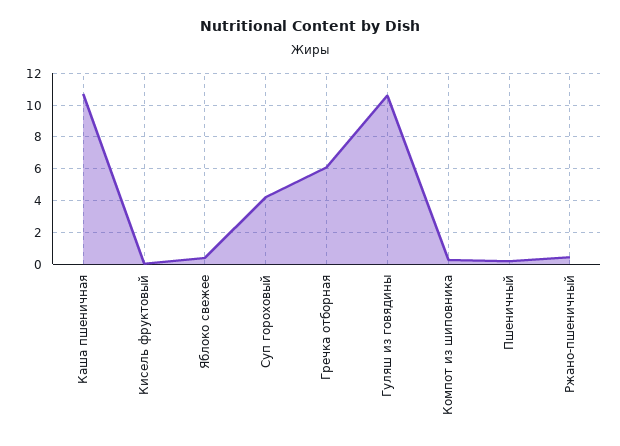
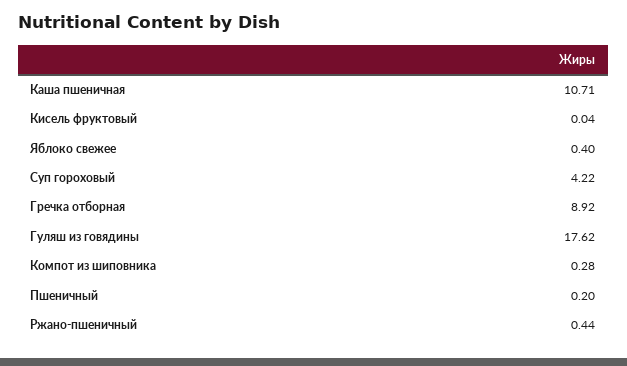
  {
    "Каша пшеничная": 10.71,
    "Кисель фруктовый": 0.04,
    "Яблоко свежее": 0.4,
    "Суп гороховый": 4.22,
-   "Гречка отборная": 6,
+   "Гречка отборная": 8.92,
-   "Гуляш из говядины": 10.5,
+   "Гуляш из говядины": 17.62,
    "Компот из шиповника": 0.28,
    "Пшеничный": 0.2,
    "Ржано-пшеничный": 0.44
  }

